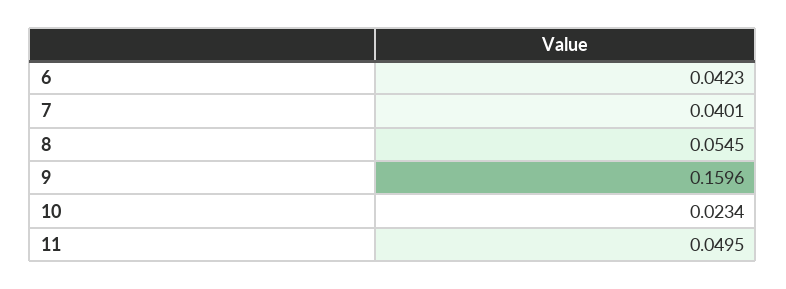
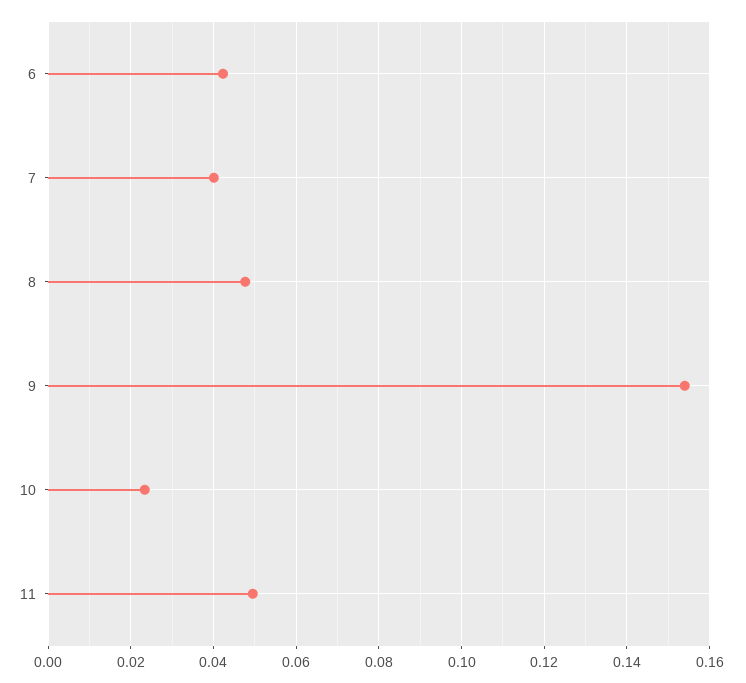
  {
    "6": 0.0423,
    "7": 0.0401,
-   "8": 0.0545,
+   "8": 0.048,
-   "9": 0.1596,
+   "9": 0.154,
    "10": 0.0234,
    "11": 0.0495
  }

